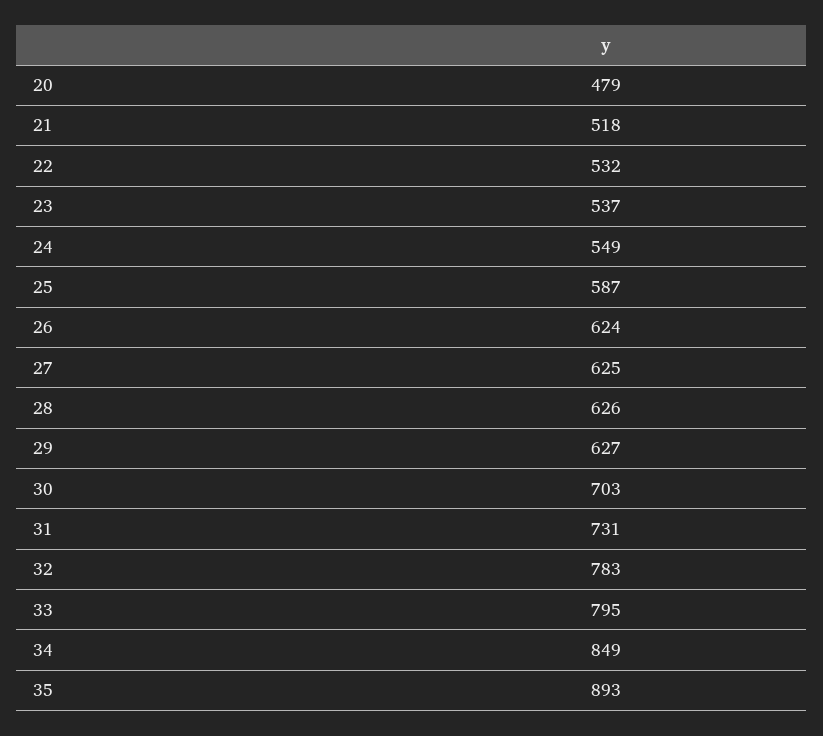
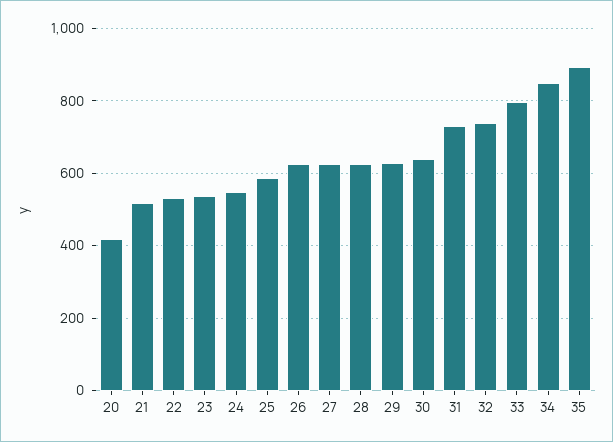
  {
-   "20": 479,
+   "20": 420,
    "21": 518,
    "22": 532,
    "23": 537,
    "24": 549,
    "25": 587,
    "26": 624,
    "27": 625,
    "28": 626,
    "29": 627,
-   "30": 703,
+   "30": 640,
    "31": 731,
-   "32": 783,
+   "32": 740,
    "33": 795,
    "34": 849,
    "35": 893
  }

